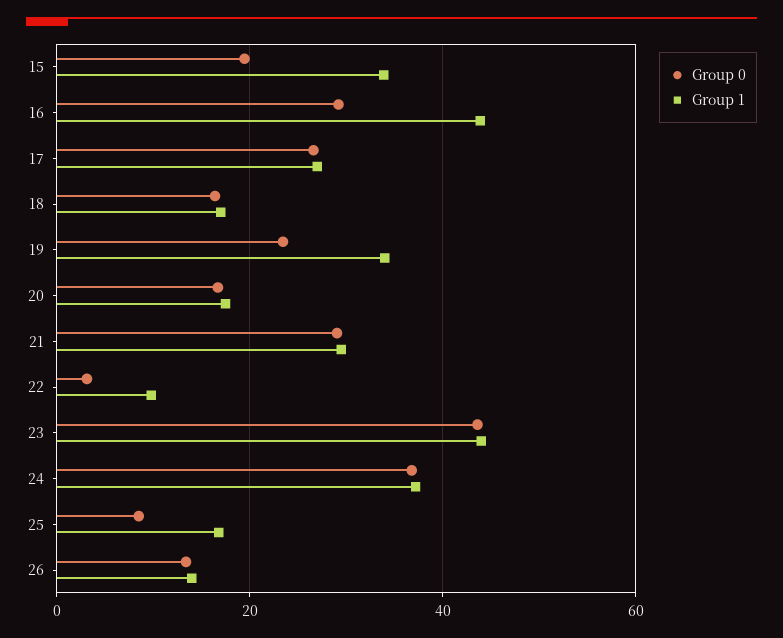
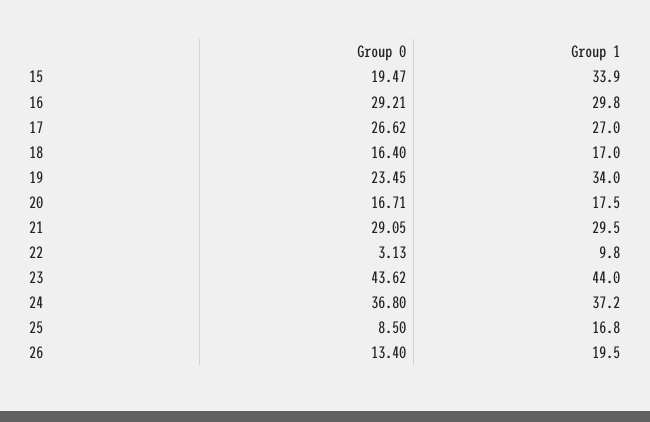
  {
    "Group 0": {
      "15": 19.47,
      "16": 29.21,
      "17": 26.62,
      "18": 16.4,
      "19": 23.45,
      "20": 16.71,
      "21": 29.05,
      "22": 3.13,
      "23": 43.62,
      "24": 36.8,
      "25": 8.5,
      "26": 13.4
    },
    "Group 1": {
      "15": 33.9,
-     "16": 44,
+     "16": 29.8,
      "17": 27,
      "18": 17,
      "19": 34,
      "20": 17.5,
      "21": 29.5,
      "22": 9.8,
      "23": 44,
      "24": 37.2,
      "25": 16.8,
-     "26": 14
+     "26": 19.5
    }
  }

